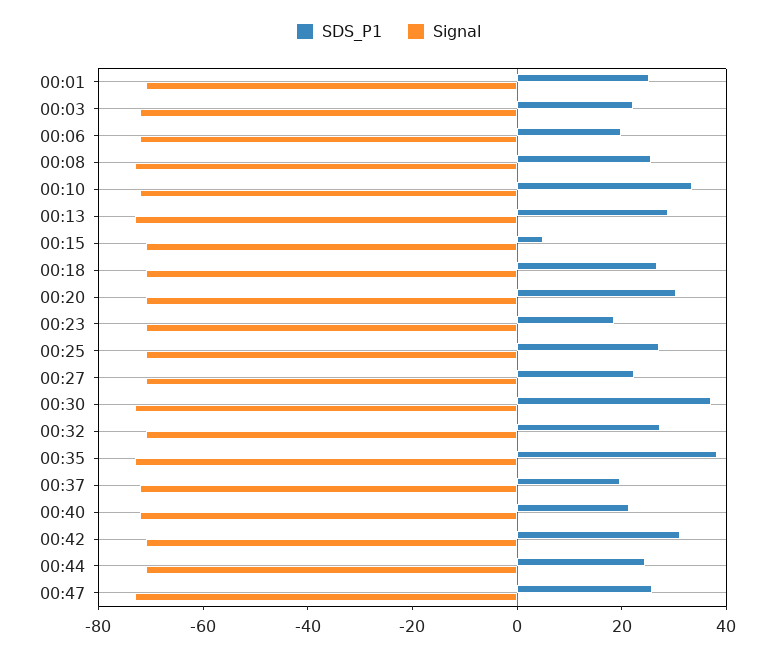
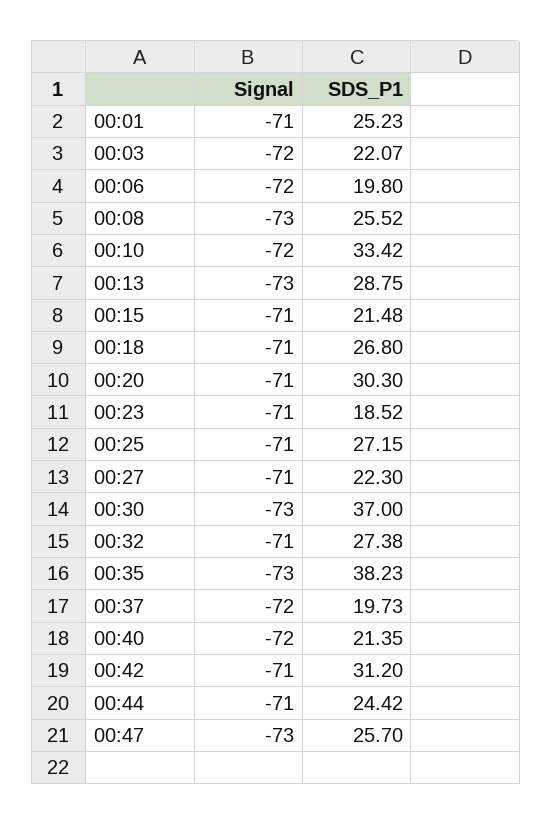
  {
    "SDS_P1": {
      "00:01": 25.23,
      "00:03": 22.07,
      "00:06": 19.8,
      "00:08": 25.52,
      "00:10": 33.42,
      "00:13": 28.75,
-     "00:15": 5,
+     "00:15": 21.48,
      "00:18": 26.8,
      "00:20": 30.3,
      "00:23": 18.52,
      "00:25": 27.15,
      "00:27": 22.3,
      "00:30": 37,
      "00:32": 27.38,
      "00:35": 38.23,
      "00:37": 19.73,
      "00:40": 21.35,
      "00:42": 31.2,
      "00:44": 24.42,
      "00:47": 25.7
    },
    "Signal": {
      "00:01": -71,
      "00:03": -72,
      "00:06": -72,
      "00:08": -73,
      "00:10": -72,
      "00:13": -73,
      "00:15": -71,
      "00:18": -71,
      "00:20": -71,
      "00:23": -71,
      "00:25": -71,
      "00:27": -71,
      "00:30": -73,
      "00:32": -71,
      "00:35": -73,
      "00:37": -72,
      "00:40": -72,
      "00:42": -71,
      "00:44": -71,
      "00:47": -73
    }
  }

